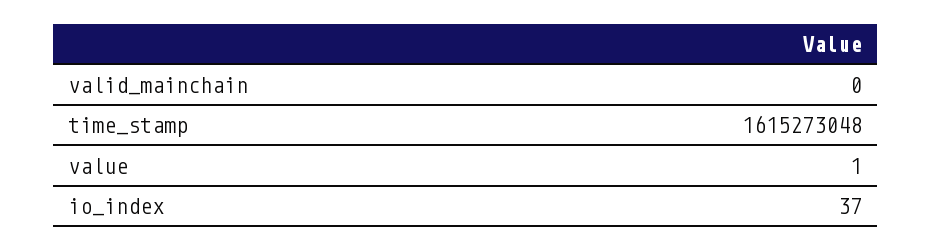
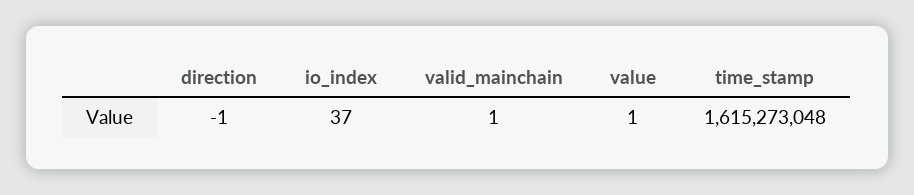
  {
-   "valid_mainchain": 0,
+   "valid_mainchain": 1,
    "time_stamp": 1615273048,
    "value": 1,
-   "io_index": 37
+   "io_index": 37,
+   "direction": -1
  }

